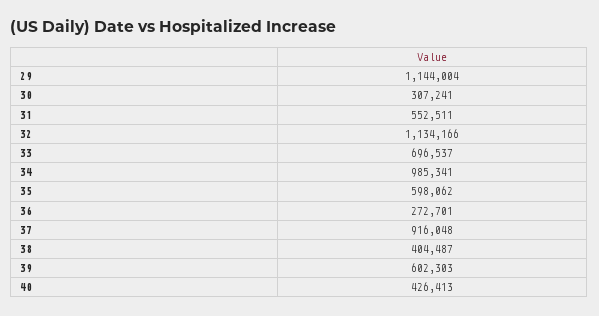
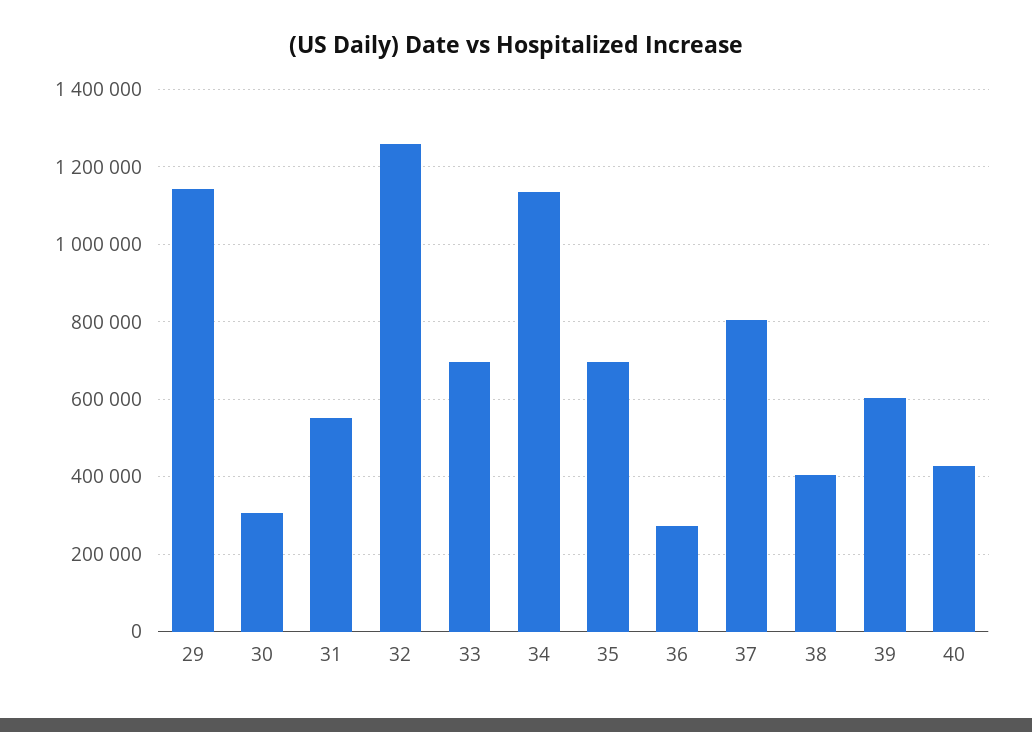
  {
    "29": 1144004,
    "30": 307241,
    "31": 552511,
-   "32": 1134166,
+   "32": 1260000,
    "33": 696537,
-   "34": 985341,
+   "34": 1140000,
-   "35": 598062,
+   "35": 700000,
    "36": 272701,
-   "37": 916048,
+   "37": 800000,
    "38": 404487,
    "39": 602303,
    "40": 426413
  }

